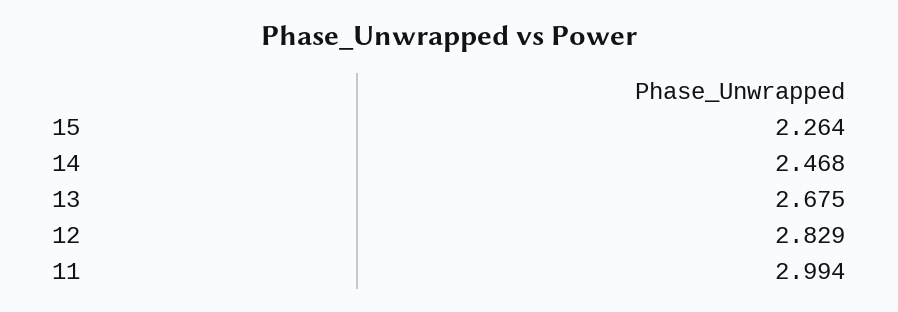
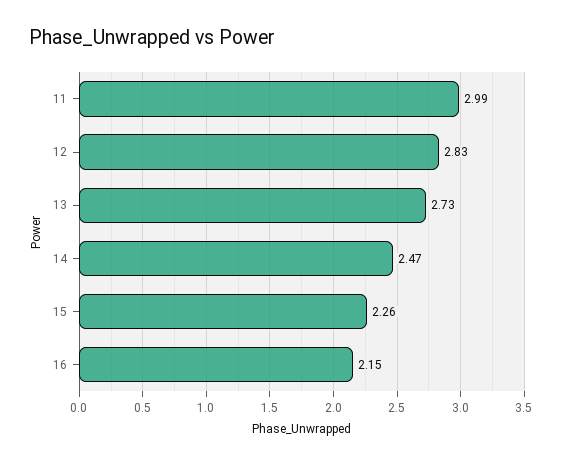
  {
    "15": 2.264,
    "14": 2.468,
-   "13": 2.675,
+   "13": 2.73,
    "12": 2.829,
-   "11": 2.994
+   "11": 2.994,
+   "16": 2.15
  }

